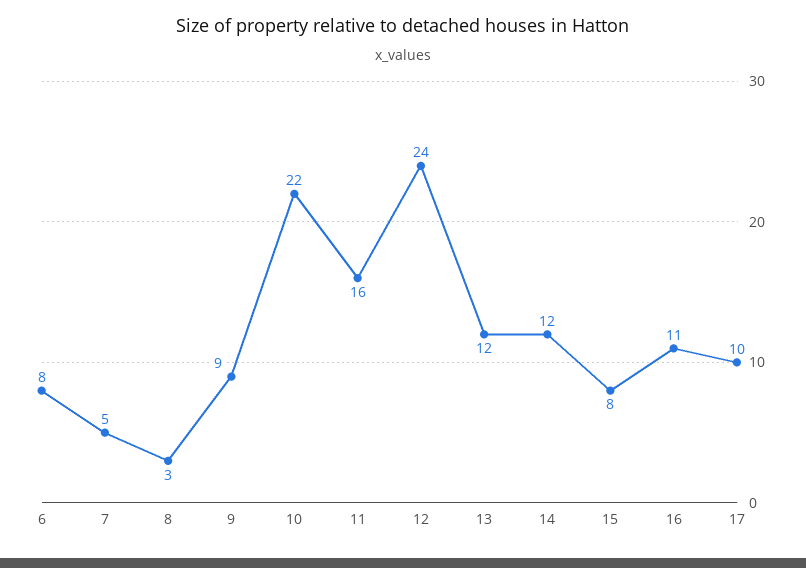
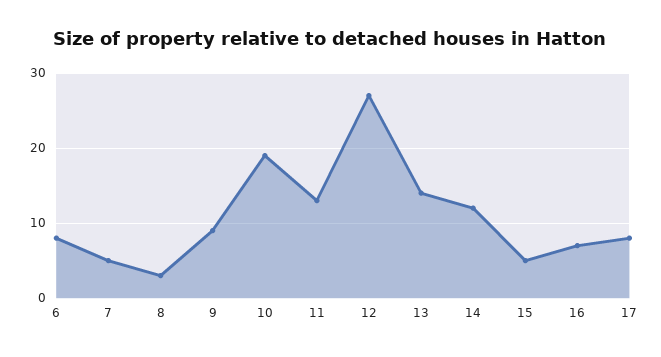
  {
    "6": 8,
    "7": 5,
    "8": 3,
    "9": 9,
-   "10": 22,
+   "10": 19,
-   "11": 16,
+   "11": 13,
-   "12": 24,
+   "12": 27,
-   "13": 12,
+   "13": 14,
    "14": 12,
-   "15": 8,
+   "15": 5,
-   "16": 11,
+   "16": 7,
-   "17": 10
+   "17": 8
  }

